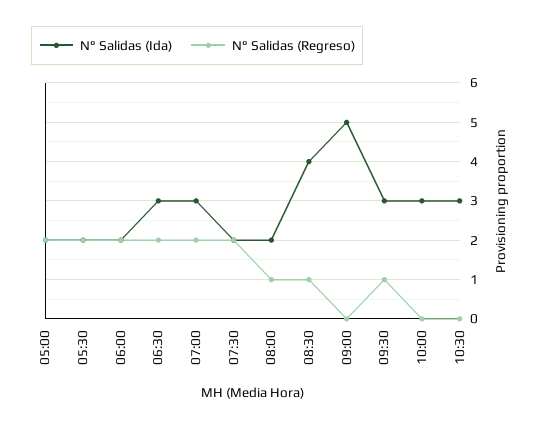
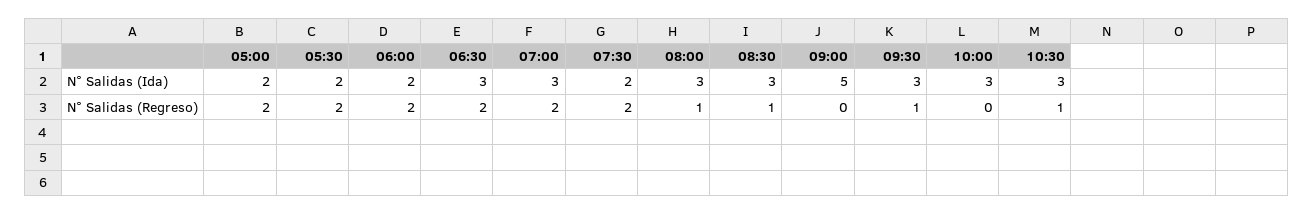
  {
    "N° Salidas (Ida)": {
      "05:00": 2,
      "05:30": 2,
      "06:00": 2,
      "06:30": 3,
      "07:00": 3,
      "07:30": 2,
-     "08:00": 2,
+     "08:00": 3,
-     "08:30": 4,
+     "08:30": 3,
      "09:00": 5,
      "09:30": 3,
      "10:00": 3,
      "10:30": 3
    },
    "N° Salidas (Regreso)": {
      "05:00": 2,
      "05:30": 2,
      "06:00": 2,
      "06:30": 2,
      "07:00": 2,
      "07:30": 2,
      "08:00": 1,
      "08:30": 1,
      "09:00": 0,
      "09:30": 1,
      "10:00": 0,
-     "10:30": 0
+     "10:30": 1
    }
  }

